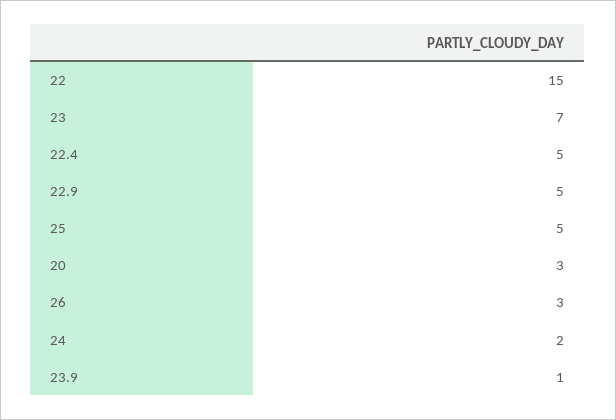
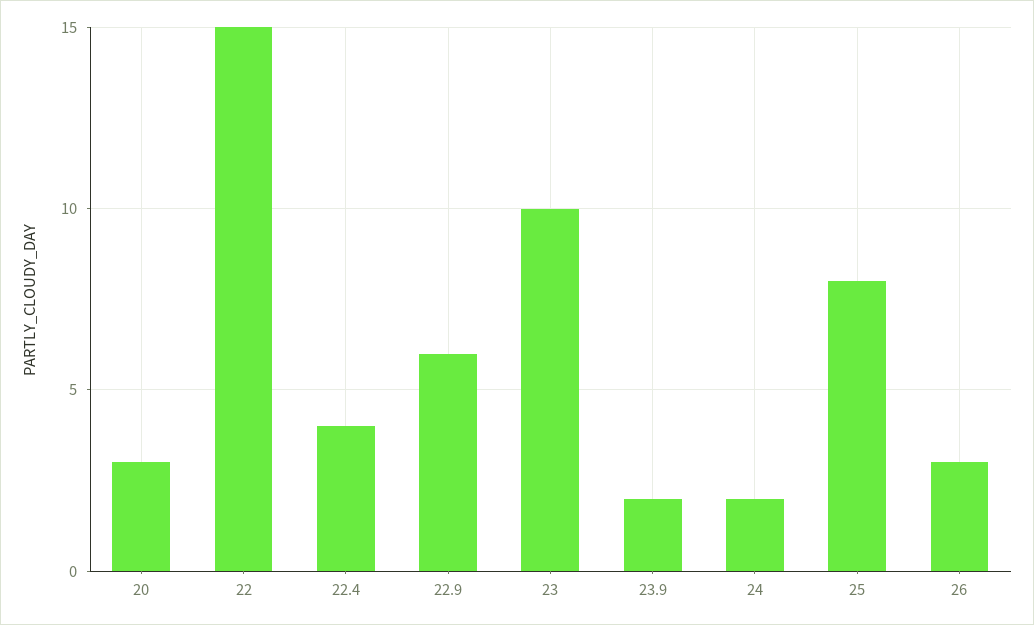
  {
    "22": 15,
-   "23": 7,
+   "23": 10,
-   "22.4": 5,
+   "22.4": 4,
-   "22.9": 5,
+   "22.9": 6,
-   "25": 5,
+   "25": 8,
    "20": 3,
    "26": 3,
    "24": 2,
-   "23.9": 1
+   "23.9": 2
  }

